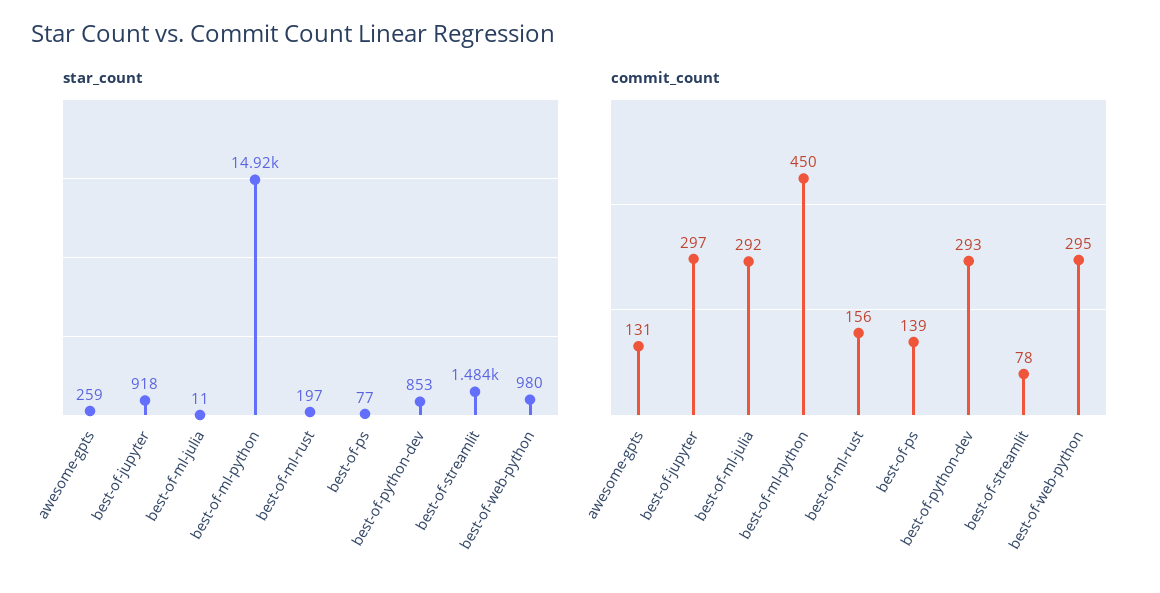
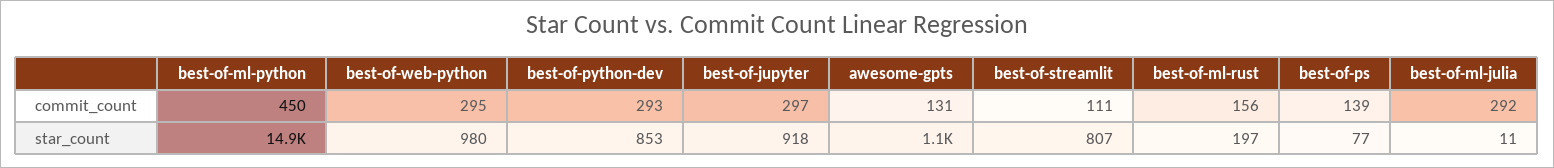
  {
    "star_count": {
-     "awesome-gpts": 259,
+     "awesome-gpts": 1100,
      "best-of-jupyter": 918,
      "best-of-ml-julia": 11,
      "best-of-ml-python": 14920,
      "best-of-ml-rust": 197,
      "best-of-ps": 77,
      "best-of-python-dev": 853,
-     "best-of-streamlit": 1484,
+     "best-of-streamlit": 807,
      "best-of-web-python": 980
    },
    "commit_count": {
      "awesome-gpts": 131,
      "best-of-jupyter": 297,
      "best-of-ml-julia": 292,
      "best-of-ml-python": 450,
      "best-of-ml-rust": 156,
      "best-of-ps": 139,
      "best-of-python-dev": 293,
-     "best-of-streamlit": 78,
+     "best-of-streamlit": 111,
      "best-of-web-python": 295
    }
  }

